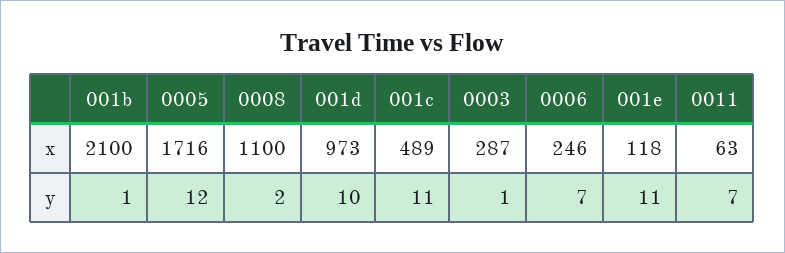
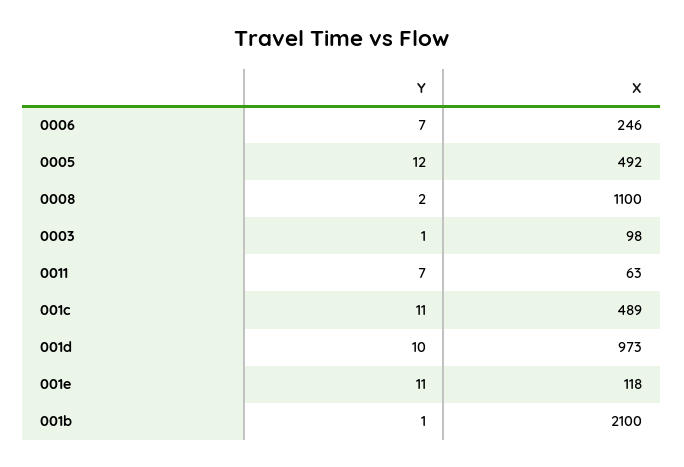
  {
    "001b": {
      "x": 2100,
      "y": 1
    },
    "0005": {
-     "x": 1716,
+     "x": 492,
      "y": 12
    },
    "0008": {
      "x": 1100,
      "y": 2
    },
    "001d": {
      "x": 973,
      "y": 10
    },
    "001c": {
      "x": 489,
      "y": 11
    },
    "0003": {
-     "x": 287,
+     "x": 98,
      "y": 1
    },
    "0006": {
      "x": 246,
      "y": 7
    },
    "001e": {
      "x": 118,
      "y": 11
    },
    "0011": {
      "x": 63,
      "y": 7
    }
  }

